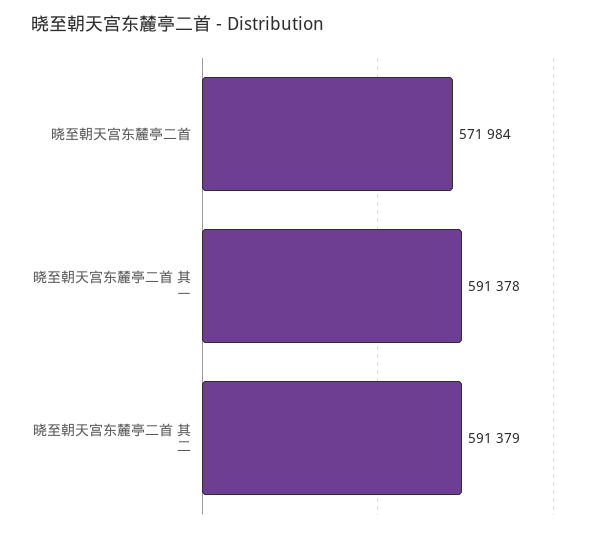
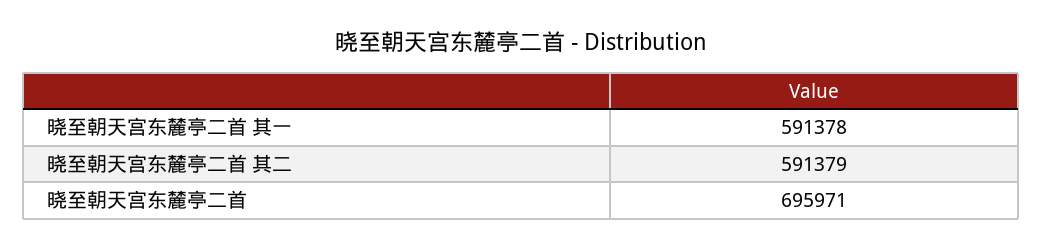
  {
-   "晓至朝天宫东麓亭二首": 571984,
+   "晓至朝天宫东麓亭二首": 695971,
    "晓至朝天宫东麓亭二首 其一": 591378,
    "晓至朝天宫东麓亭二首 其二": 591379
  }

